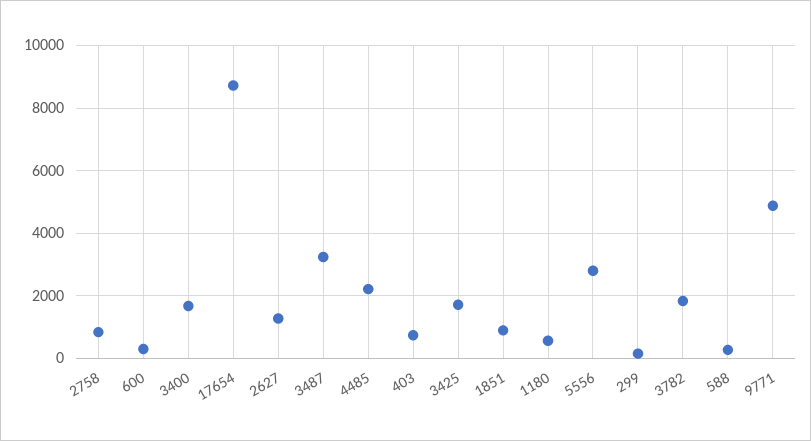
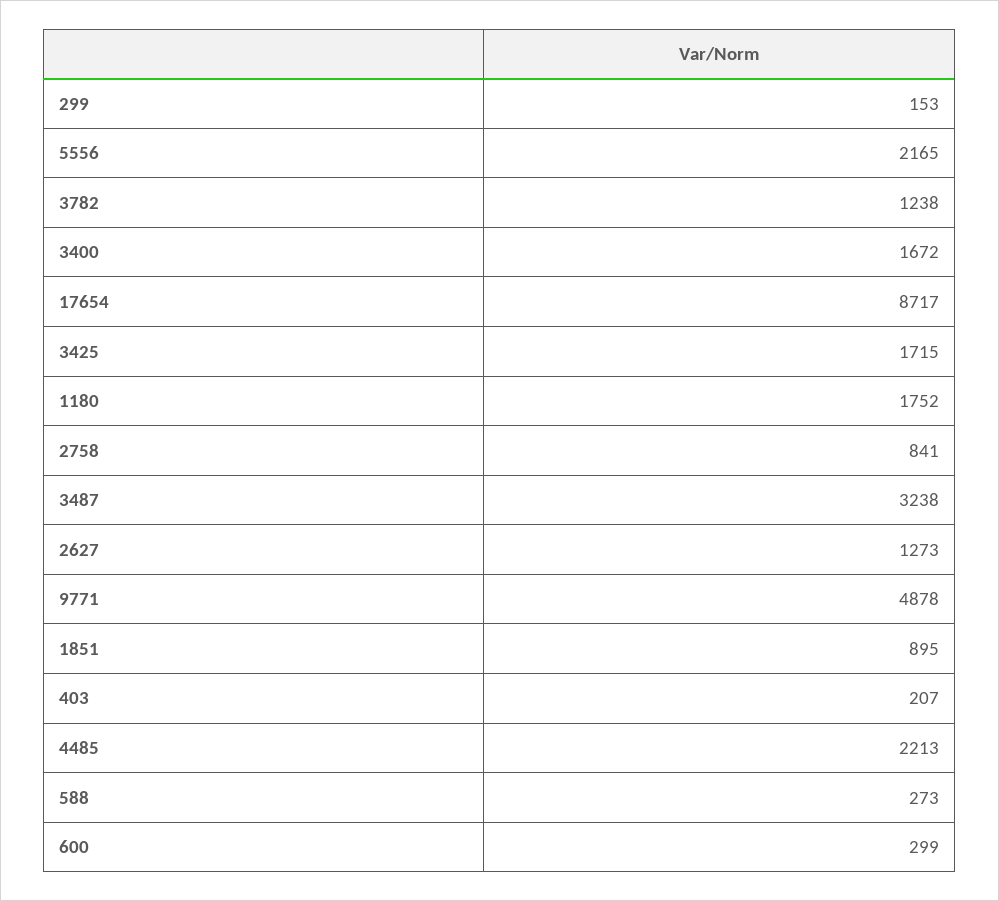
  {
    "2758": 841,
    "600": 299,
    "3400": 1672,
    "17654": 8717,
    "2627": 1273,
    "3487": 3238,
    "4485": 2213,
-   "403": 800,
+   "403": 207,
    "3425": 1715,
    "1851": 895,
-   "1180": 600,
+   "1180": 1752,
-   "5556": 2800,
+   "5556": 2165,
    "299": 153,
-   "3782": 1800,
+   "3782": 1238,
    "588": 273,
    "9771": 4878
  }

